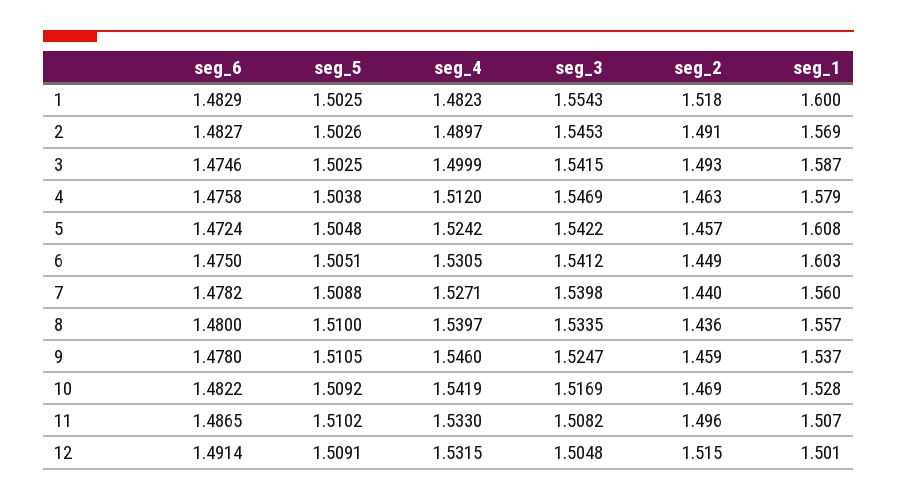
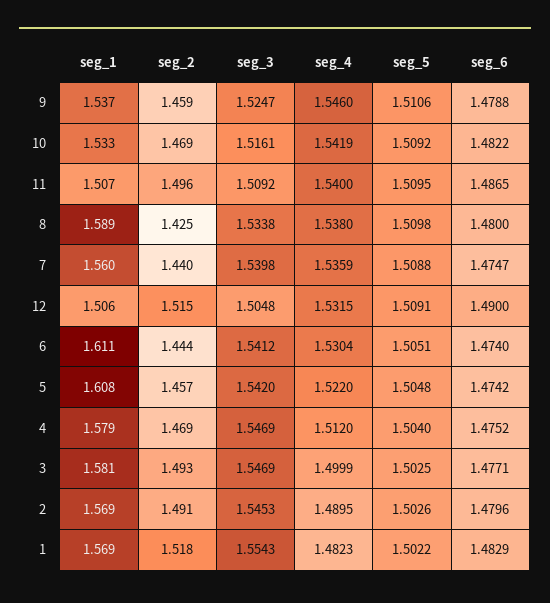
  {
    "seg_6": {
      "1": 1.4829,
-     "2": 1.4827,
+     "2": 1.4796,
-     "3": 1.4746,
+     "3": 1.4771,
-     "4": 1.4758,
+     "4": 1.4752,
-     "5": 1.4724,
+     "5": 1.4742,
-     "6": 1.475,
+     "6": 1.474,
-     "7": 1.4782,
+     "7": 1.4747,
      "8": 1.48,
-     "9": 1.478,
+     "9": 1.4788,
      "10": 1.4822,
      "11": 1.4865,
-     "12": 1.4914
+     "12": 1.49
    },
    "seg_5": {
-     "1": 1.5025,
+     "1": 1.5022,
      "2": 1.5026,
      "3": 1.5025,
-     "4": 1.5038,
+     "4": 1.504,
      "5": 1.5048,
      "6": 1.5051,
      "7": 1.5088,
-     "8": 1.51,
+     "8": 1.5098,
-     "9": 1.5105,
+     "9": 1.5106,
      "10": 1.5092,
-     "11": 1.5102,
+     "11": 1.5095,
      "12": 1.5091
    },
    "seg_4": {
      "1": 1.4823,
-     "2": 1.4897,
+     "2": 1.4895,
      "3": 1.4999,
      "4": 1.512,
-     "5": 1.5242,
+     "5": 1.522,
-     "6": 1.5305,
+     "6": 1.5304,
-     "7": 1.5271,
+     "7": 1.5359,
-     "8": 1.5397,
+     "8": 1.538,
      "9": 1.546,
      "10": 1.5419,
-     "11": 1.533,
+     "11": 1.54,
      "12": 1.5315
    },
    "seg_3": {
      "1": 1.5543,
      "2": 1.5453,
-     "3": 1.5415,
+     "3": 1.5469,
      "4": 1.5469,
-     "5": 1.5422,
+     "5": 1.542,
      "6": 1.5412,
      "7": 1.5398,
-     "8": 1.5335,
+     "8": 1.5338,
      "9": 1.5247,
-     "10": 1.5169,
+     "10": 1.5161,
-     "11": 1.5082,
+     "11": 1.5092,
      "12": 1.5048
    },
    "seg_2": {
      "1": 1.518,
      "2": 1.491,
      "3": 1.493,
-     "4": 1.463,
+     "4": 1.469,
      "5": 1.457,
-     "6": 1.449,
+     "6": 1.444,
      "7": 1.44,
-     "8": 1.436,
+     "8": 1.425,
      "9": 1.459,
      "10": 1.469,
      "11": 1.496,
      "12": 1.515
    },
    "seg_1": {
-     "1": 1.6,
+     "1": 1.569,
      "2": 1.569,
-     "3": 1.587,
+     "3": 1.581,
      "4": 1.579,
      "5": 1.608,
-     "6": 1.603,
+     "6": 1.611,
      "7": 1.56,
-     "8": 1.557,
+     "8": 1.589,
      "9": 1.537,
-     "10": 1.528,
+     "10": 1.533,
      "11": 1.507,
-     "12": 1.501
+     "12": 1.506
    }
  }

